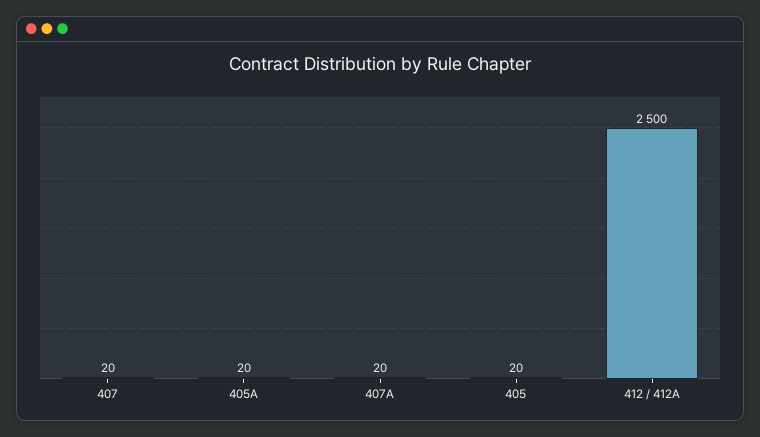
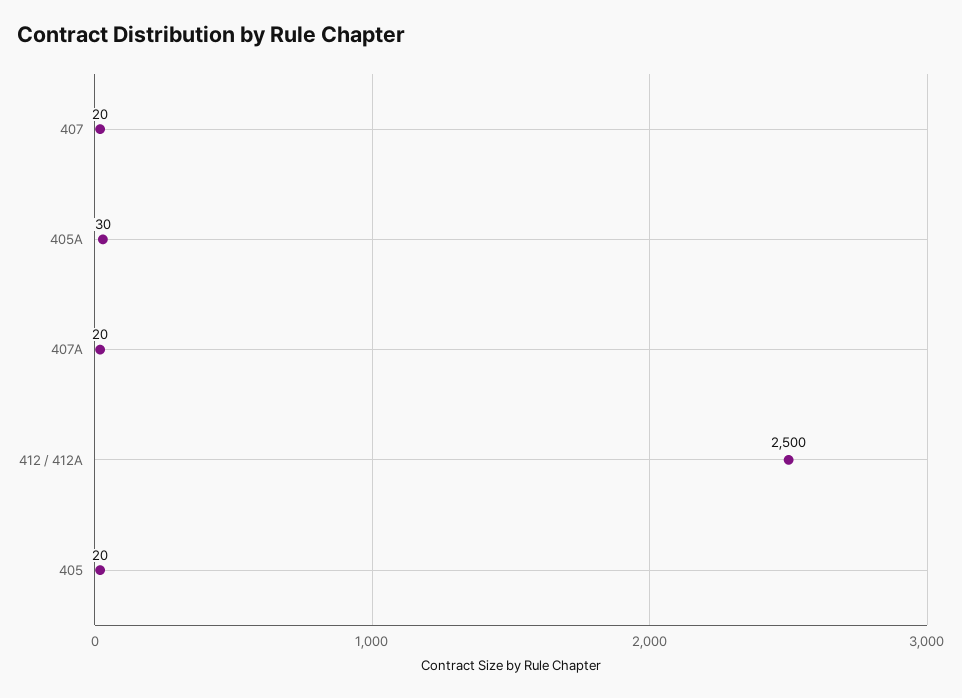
  {
    "407": 20,
-   "405A": 20,
+   "405A": 30,
    "407A": 20,
    "405": 20,
    "412 / 412A": 2500
  }

